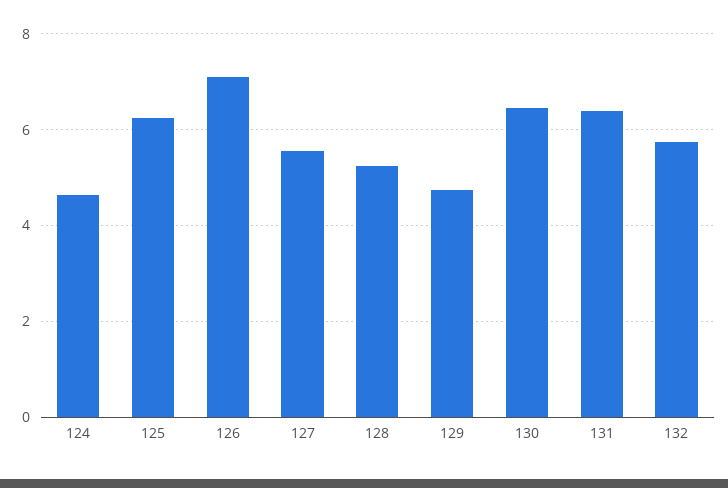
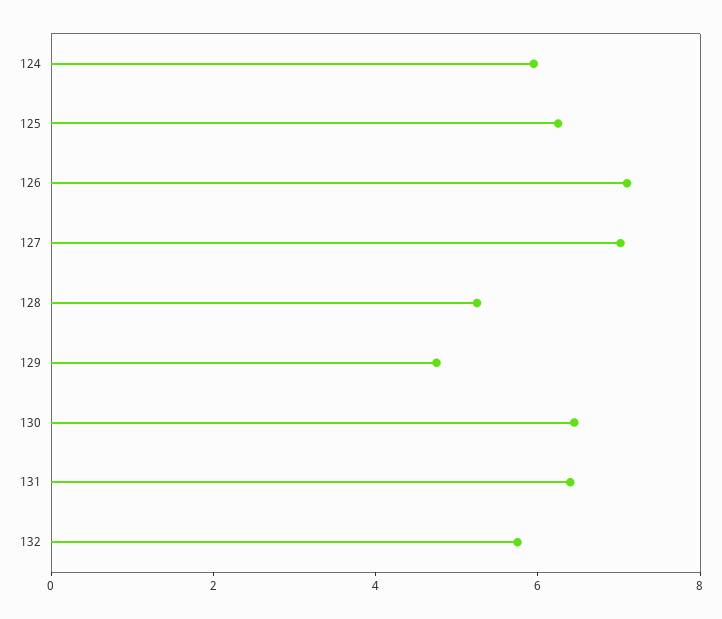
  {
-   "124": 4.6,
+   "124": 6,
    "125": 6.2,
    "126": 7.2,
-   "127": 5.6,
+   "127": 7,
    "128": 5.2,
    "129": 4.8,
    "130": 6.4,
    "131": 6.4,
    "132": 5.8
  }

